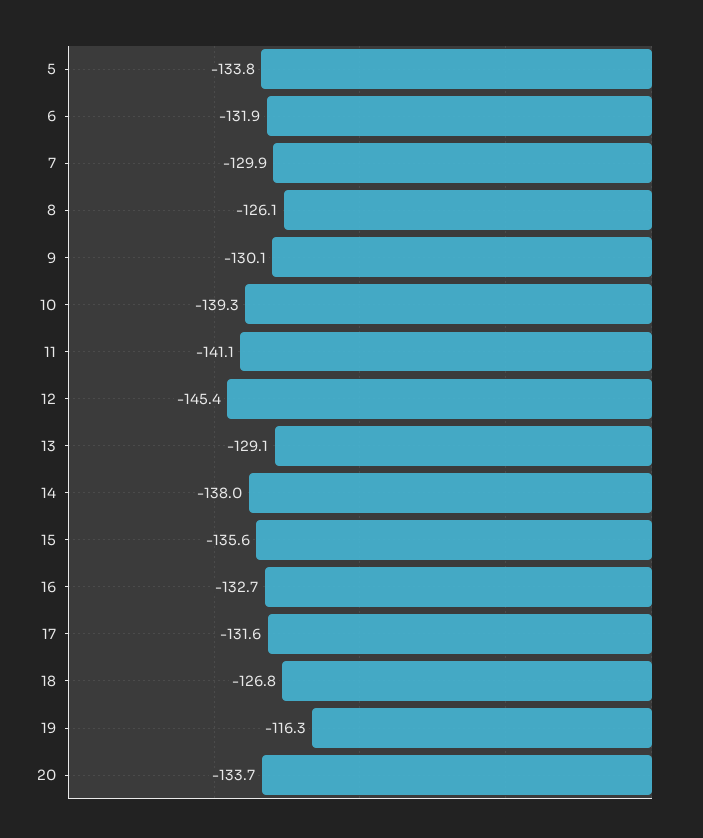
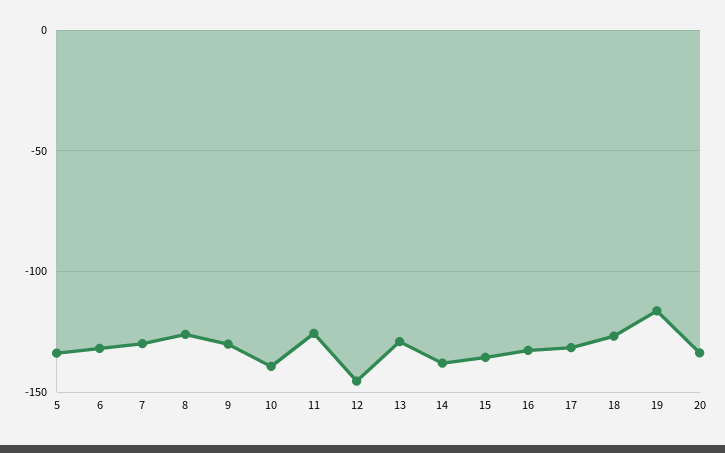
  {
    "5": -133.8,
    "6": -131.9,
    "7": -129.9,
    "8": -126.1,
    "9": -130.1,
    "10": -139.3,
-   "11": -141.1,
+   "11": -125,
    "12": -145.4,
    "13": -129.1,
    "14": -138,
    "15": -135.6,
    "16": -132.7,
    "17": -131.6,
    "18": -126.8,
    "19": -116.3,
    "20": -133.7
  }

